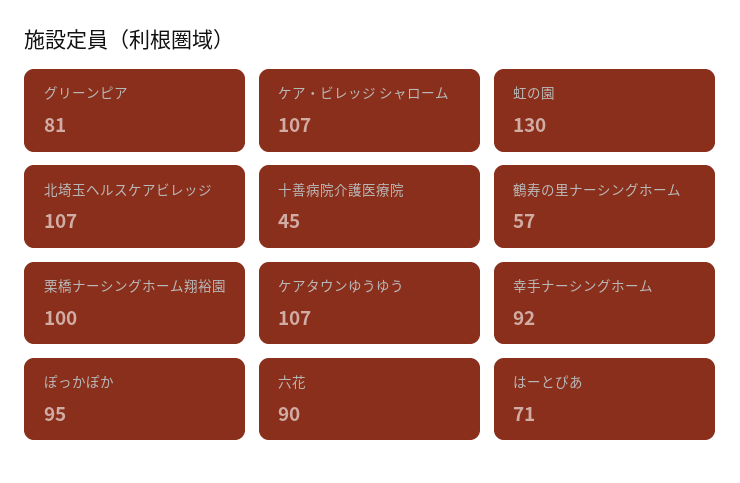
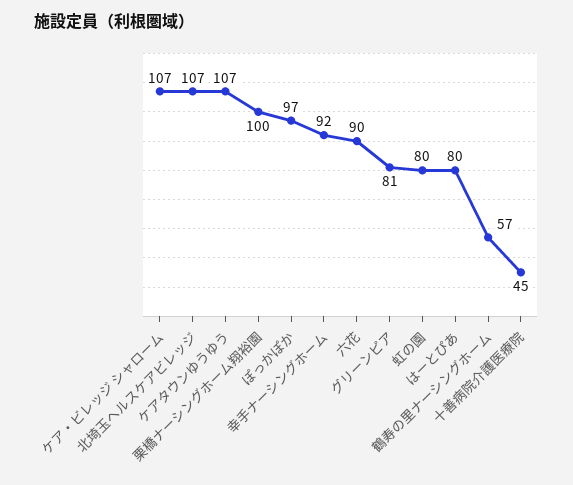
  {
    "グリーンピア": 81,
    "ケア・ビレッジ シャローム": 107,
-   "虹の園": 130,
+   "虹の園": 80,
    "北埼玉ヘルスケアビレッジ": 107,
    "十善病院介護医療院": 45,
    "鶴寿の里ナーシングホーム": 57,
    "栗橋ナーシングホーム翔裕園": 100,
    "ケアタウンゆうゆう": 107,
    "幸手ナーシングホーム": 92,
-   "ぽっかぽか": 95,
+   "ぽっかぽか": 97,
    "六花": 90,
-   "はーとぴあ": 71
+   "はーとぴあ": 80
  }

